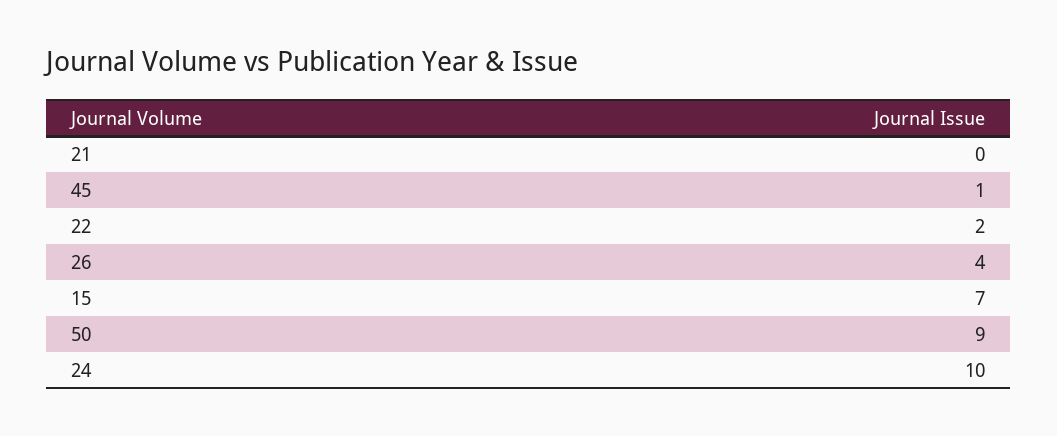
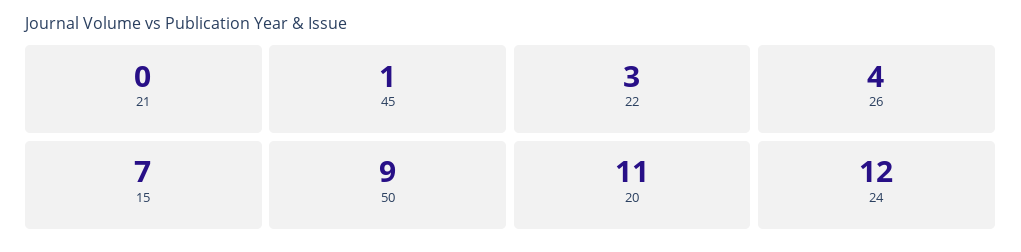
  {
    "21": 0,
    "45": 1,
-   "22": 2,
+   "22": 3,
    "26": 4,
    "15": 7,
    "50": 9,
-   "24": 10
+   "24": 12,
+   "20": 11
  }

